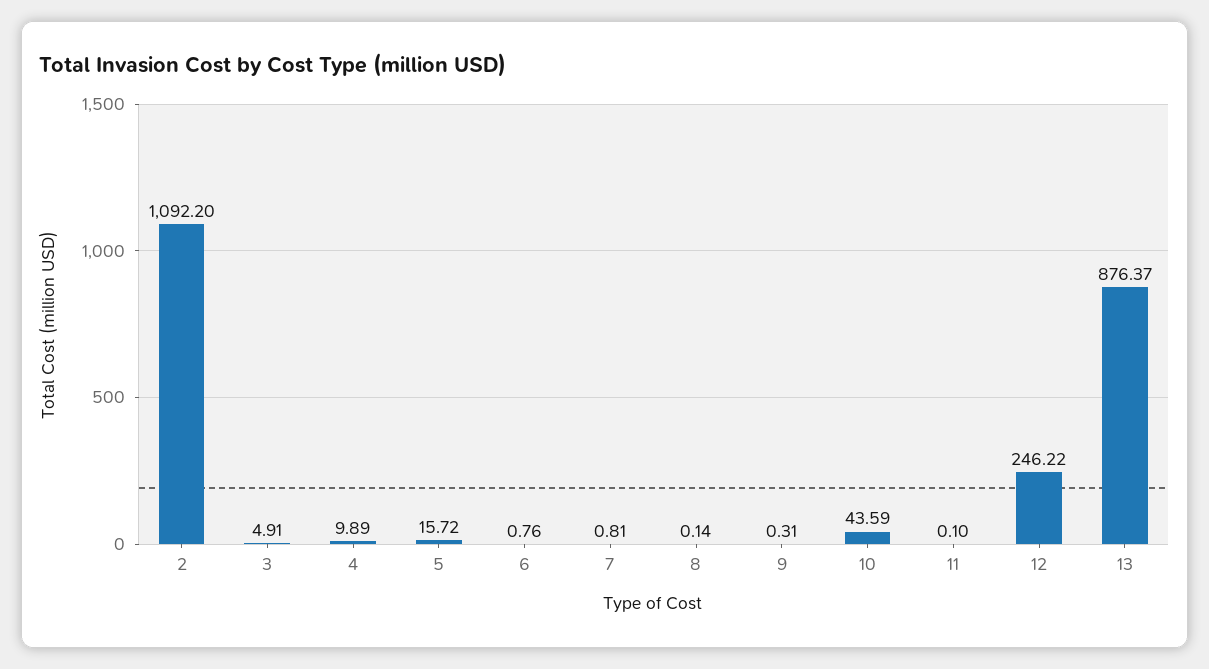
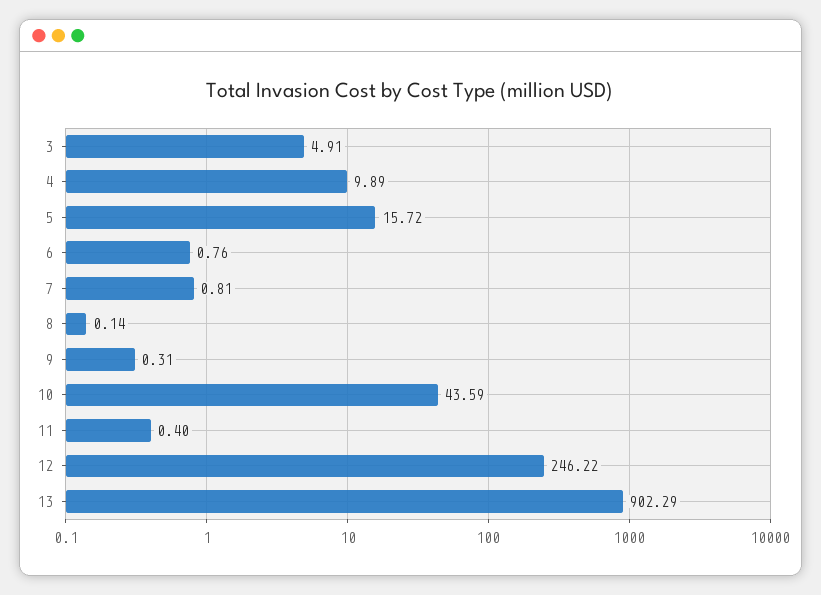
  {
-   "2": 1092.2,
    "3": 4.91,
    "4": 9.89,
    "5": 15.72,
    "6": 0.76,
    "7": 0.81,
    "8": 0.14,
    "9": 0.31,
    "10": 43.59,
-   "11": 0.1,
+   "11": 0.4,
    "12": 246.22,
-   "13": 876.37
+   "13": 902.29
  }

